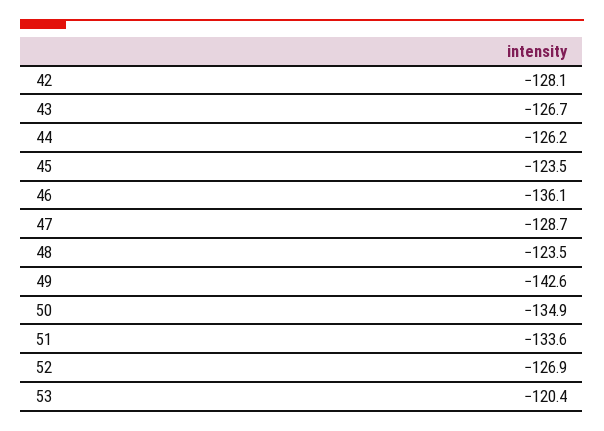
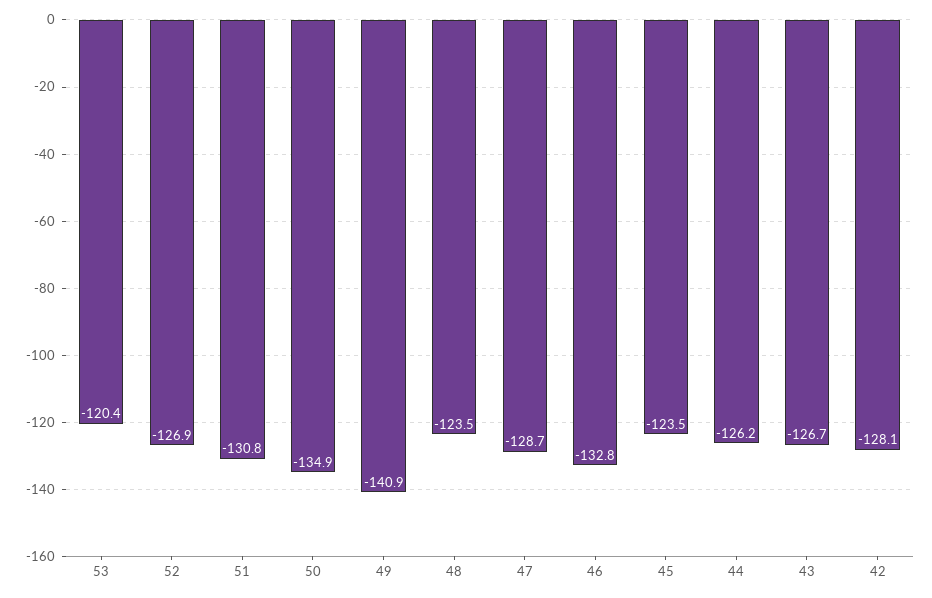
  {
    "42": -128.1,
    "43": -126.7,
    "44": -126.2,
    "45": -123.5,
-   "46": -136.1,
+   "46": -132.8,
    "47": -128.7,
    "48": -123.5,
-   "49": -142.6,
+   "49": -140.9,
    "50": -134.9,
-   "51": -133.6,
+   "51": -130.8,
    "52": -126.9,
    "53": -120.4
  }

